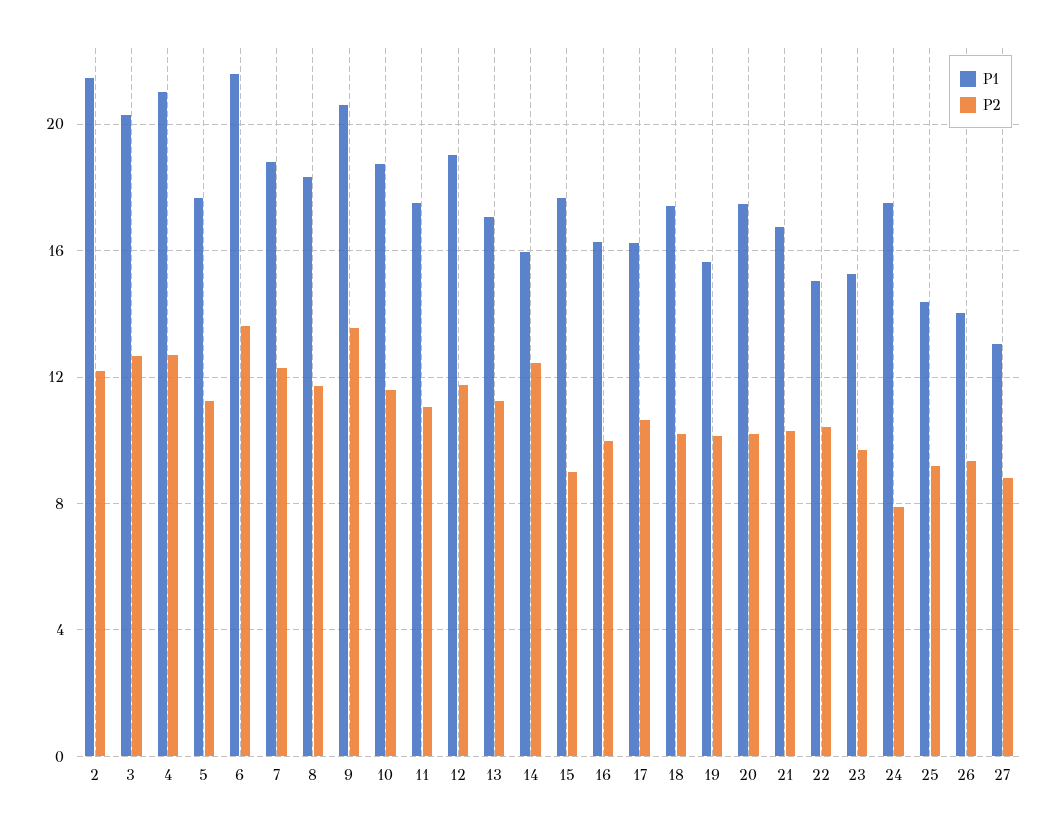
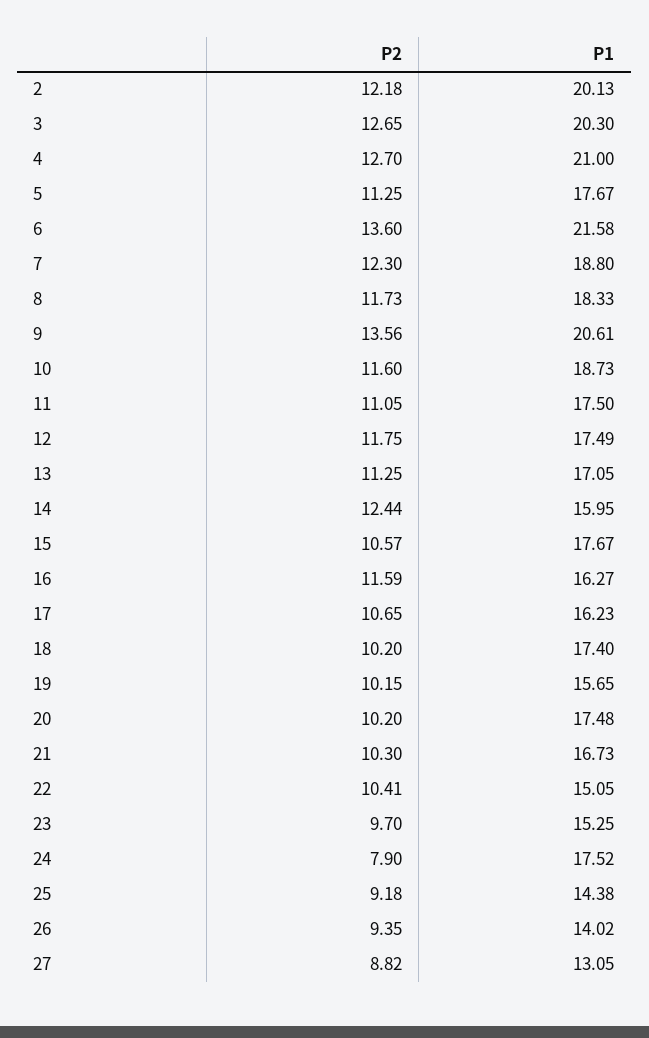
  {
    "P1": {
-     "2": 21.5,
+     "2": 20.13,
      "3": 20.3,
      "4": 21,
      "5": 17.67,
      "6": 21.58,
      "7": 18.8,
      "8": 18.33,
      "9": 20.61,
      "10": 18.73,
      "11": 17.5,
-     "12": 19,
+     "12": 17.49,
      "13": 17.05,
      "14": 15.95,
      "15": 17.67,
      "16": 16.27,
      "17": 16.23,
      "18": 17.4,
      "19": 15.65,
      "20": 17.48,
      "21": 16.73,
      "22": 15.05,
      "23": 15.25,
      "24": 17.52,
      "25": 14.38,
      "26": 14.02,
      "27": 13.05
    },
    "P2": {
      "2": 12.18,
      "3": 12.65,
      "4": 12.7,
      "5": 11.25,
      "6": 13.6,
      "7": 12.3,
      "8": 11.73,
      "9": 13.56,
      "10": 11.6,
      "11": 11.05,
      "12": 11.75,
      "13": 11.25,
      "14": 12.44,
-     "15": 9,
+     "15": 10.57,
-     "16": 10,
+     "16": 11.59,
      "17": 10.65,
      "18": 10.2,
      "19": 10.15,
      "20": 10.2,
      "21": 10.3,
      "22": 10.41,
      "23": 9.7,
      "24": 7.9,
      "25": 9.18,
      "26": 9.35,
      "27": 8.82
    }
  }

